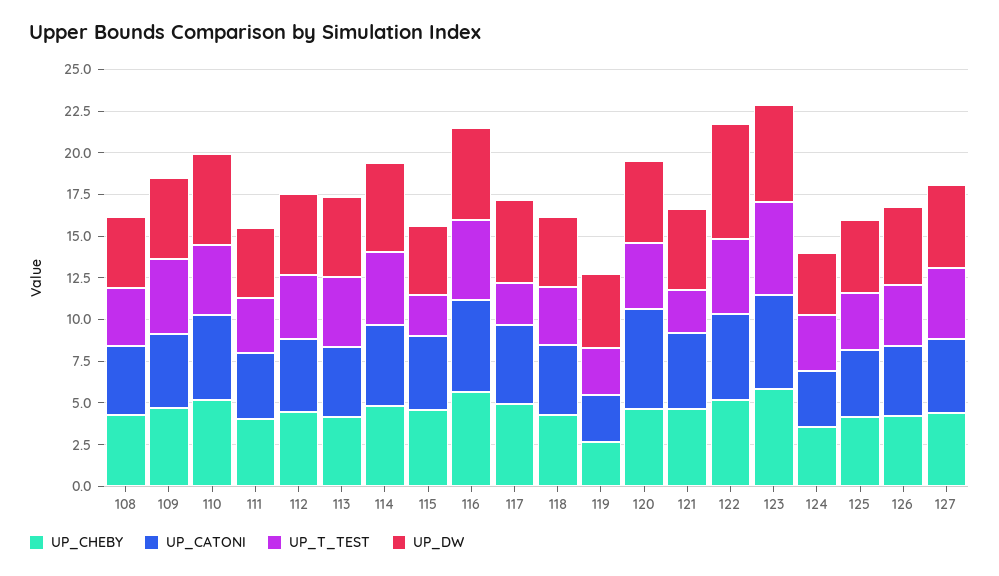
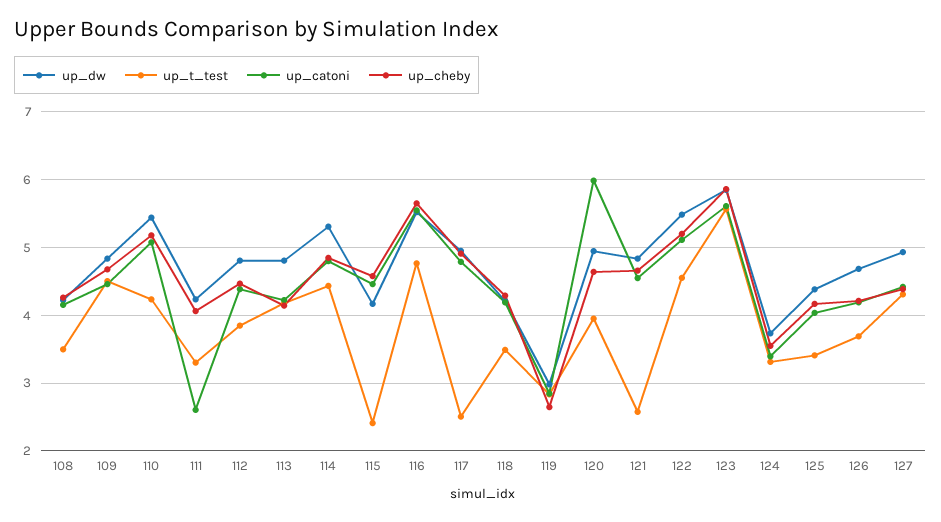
  {
    "UP_CHEBY": {
      "108": 4.3,
      "109": 4.7,
      "110": 5.2,
      "111": 4.1,
      "112": 4.5,
      "113": 4.1,
      "114": 4.8,
      "115": 4.6,
      "116": 5.6,
      "117": 4.9,
      "118": 4.3,
      "119": 2.6,
      "120": 4.6,
      "121": 4.7,
      "122": 5.2,
      "123": 5.9,
      "124": 3.5,
      "125": 4.2,
      "126": 4.2,
      "127": 4.4
    },
    "UP_CATONI": {
      "108": 4.2,
      "109": 4.5,
      "110": 5.1,
-     "111": 4,
+     "111": 2.6,
      "112": 4.4,
      "113": 4.2,
      "114": 4.8,
      "115": 4.5,
      "116": 5.5,
      "117": 4.8,
      "118": 4.2,
      "119": 2.8,
      "120": 6,
      "121": 4.5,
      "122": 5.1,
      "123": 5.6,
      "124": 3.4,
      "125": 4,
      "126": 4.2,
      "127": 4.4
    },
    "UP_T_TEST": {
      "108": 3.5,
      "109": 4.5,
      "110": 4.2,
      "111": 3.3,
      "112": 3.8,
      "113": 4.2,
      "114": 4.4,
      "115": 2.4,
      "116": 4.8,
      "117": 2.5,
      "118": 3.5,
      "119": 2.8,
      "120": 4,
      "121": 2.6,
      "122": 4.6,
      "123": 5.6,
      "124": 3.3,
      "125": 3.4,
      "126": 3.7,
      "127": 4.3
    },
    "UP_DW": {
      "108": 4.2,
      "109": 4.8,
      "110": 5.4,
      "111": 4.2,
      "112": 4.8,
      "113": 4.8,
      "114": 5.3,
      "115": 4.2,
      "116": 5.5,
      "117": 4.9,
      "118": 4.2,
-     "119": 4.5,
+     "119": 3,
      "120": 4.9,
      "121": 4.8,
-     "122": 7,
+     "122": 5.5,
      "123": 5.8,
      "124": 3.7,
      "125": 4.4,
      "126": 4.7,
      "127": 4.9
    }
  }

